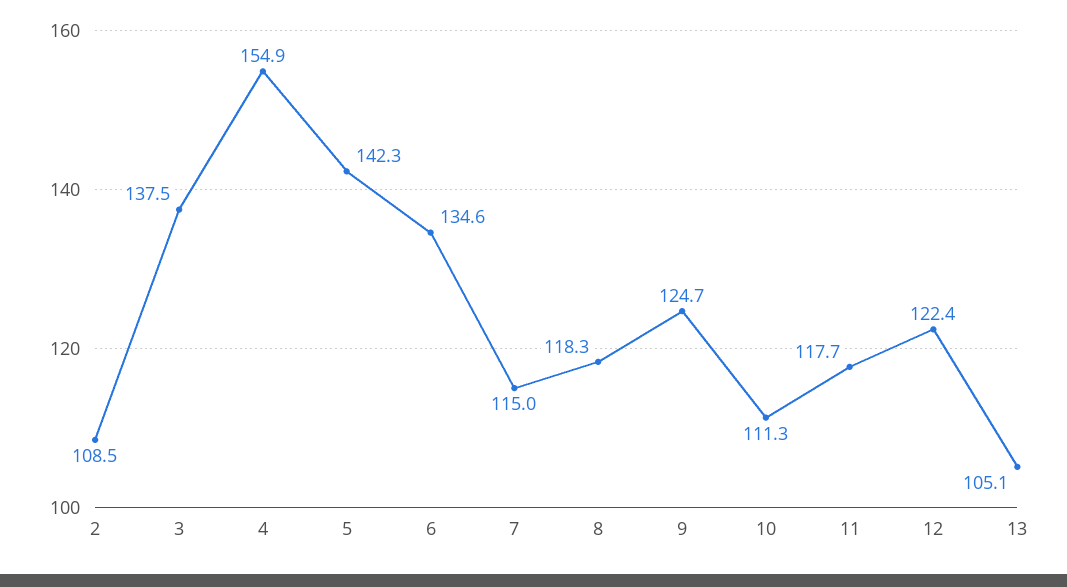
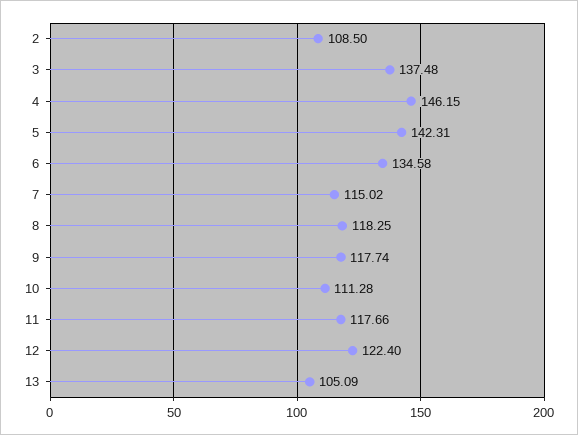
  {
    "2": 108.5,
    "3": 137.48,
-   "4": 154.9,
+   "4": 146.15,
    "5": 142.31,
    "6": 134.58,
    "7": 115.02,
    "8": 118.25,
-   "9": 124.7,
+   "9": 117.74,
    "10": 111.28,
    "11": 117.66,
    "12": 122.4,
    "13": 105.09
  }

